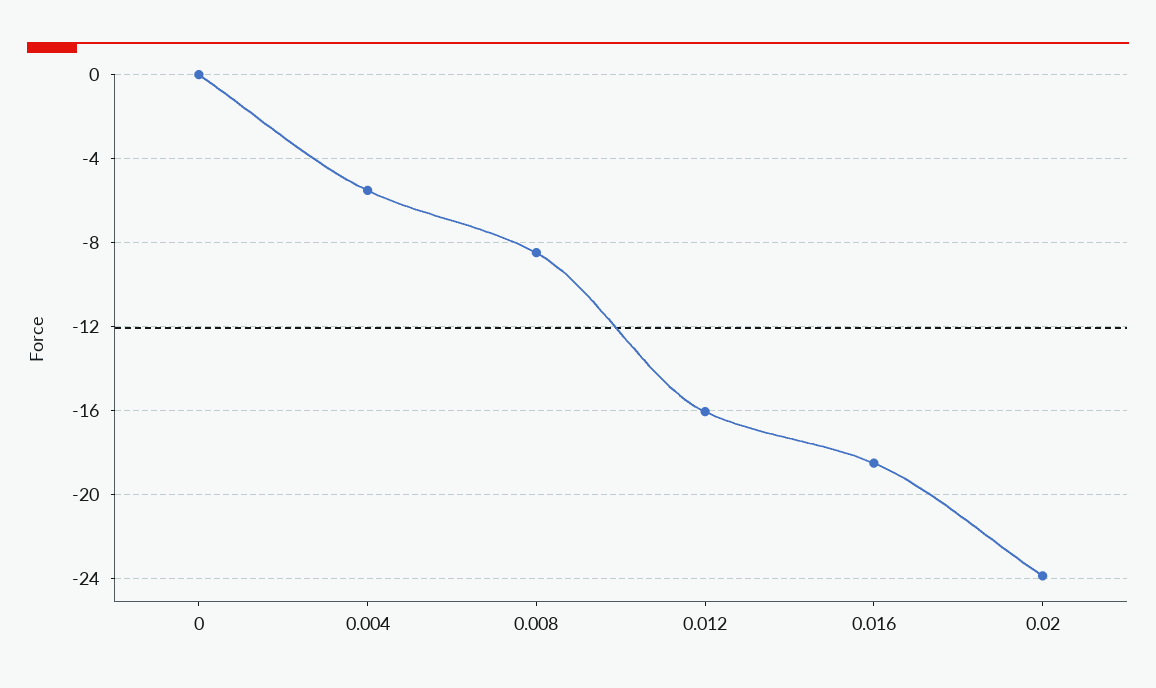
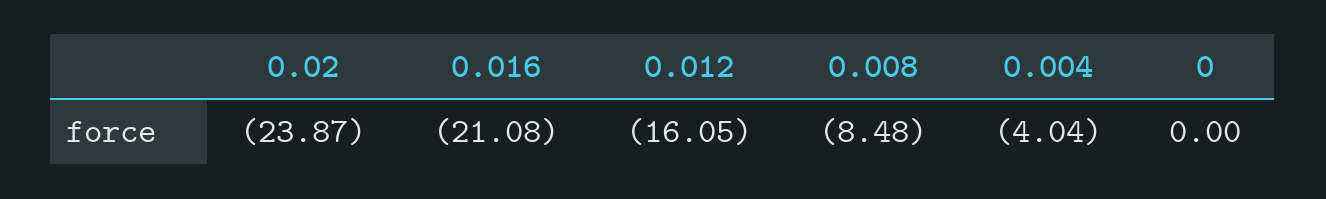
  {
    "0": 0,
-   "0.004": -5.5,
+   "0.004": -4.04,
    "0.008": -8.48,
    "0.012": -16.05,
-   "0.016": -18.5,
+   "0.016": -21.08,
    "0.02": -23.87
  }

